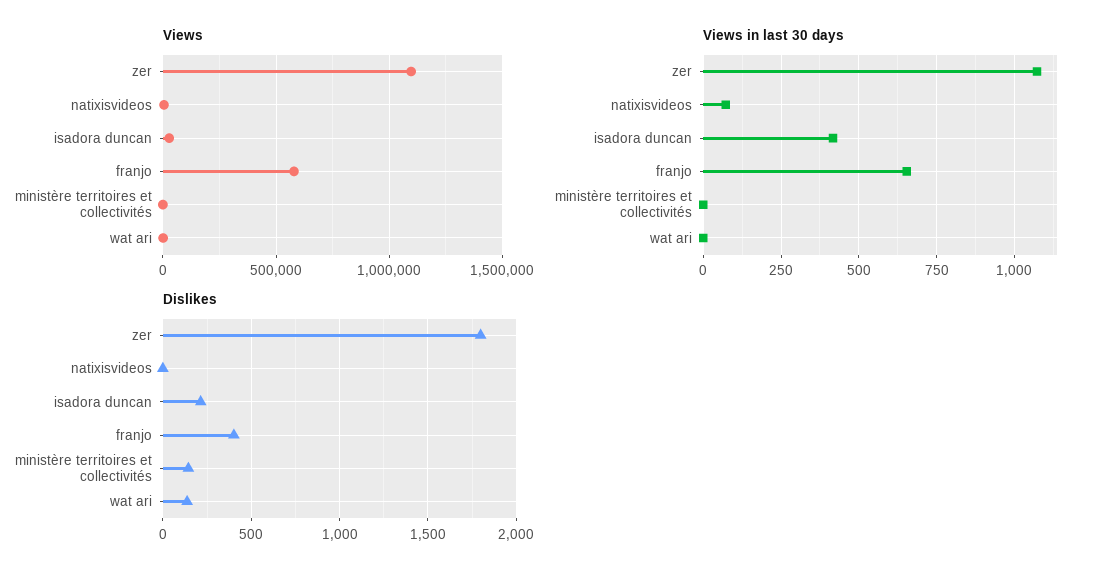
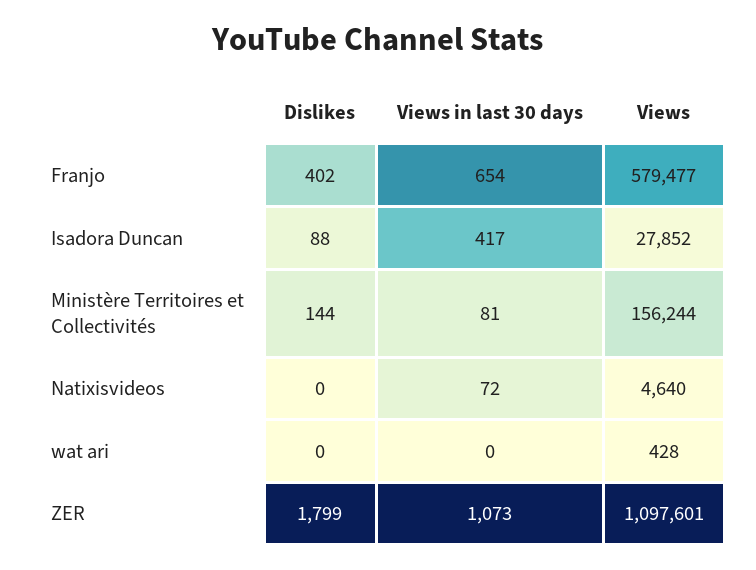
  {
    "Views": {
      "zer": 1097601,
      "natixisvideos": 4640,
      "isadora duncan": 27852,
      "franjo": 579477,
-     "ministère territoires et collectivités": 0,
+     "ministère territoires et collectivités": 156244,
      "wat ari": 428
    },
    "Views in last 30 days": {
      "zer": 1073,
      "natixisvideos": 72,
      "isadora duncan": 417,
      "franjo": 654,
-     "ministère territoires et collectivités": 0,
+     "ministère territoires et collectivités": 81,
      "wat ari": 0
    },
    "Dislikes": {
      "zer": 1799,
      "natixisvideos": 0,
-     "isadora duncan": 200,
+     "isadora duncan": 88,
      "franjo": 402,
      "ministère territoires et collectivités": 144,
-     "wat ari": 150
+     "wat ari": 0
    }
  }

